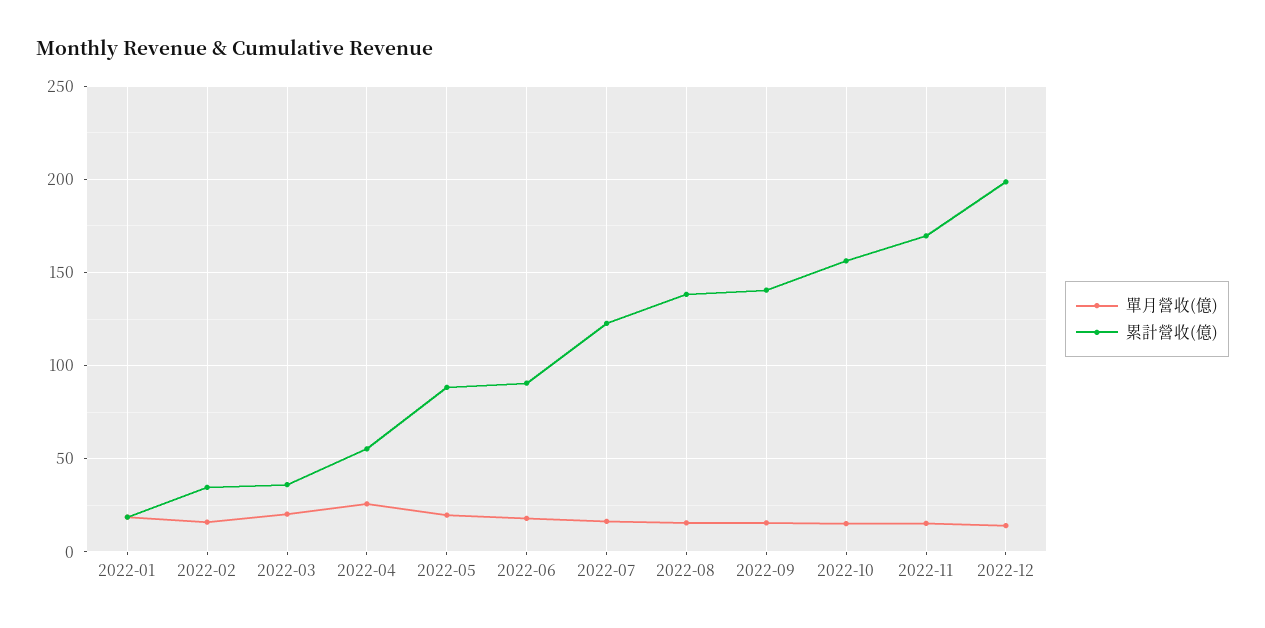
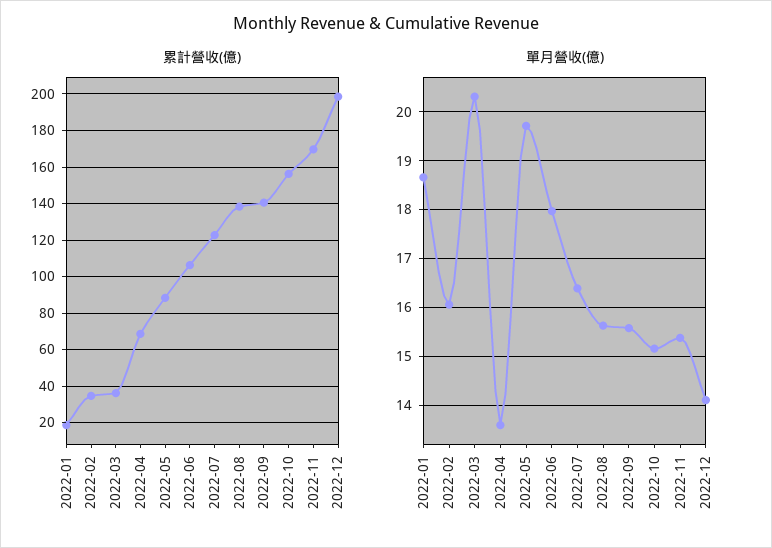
  {
    "單月營收(億)": {
      "2022-01": 18.6,
      "2022-02": 16,
      "2022-03": 20.4,
-     "2022-04": 25,
+     "2022-04": 13.6,
      "2022-05": 19.8,
      "2022-06": 18,
      "2022-07": 16.4,
      "2022-08": 15.6,
      "2022-09": 15.6,
      "2022-10": 15.2,
      "2022-11": 15.4,
      "2022-12": 14.2
    },
    "累計營收(億)": {
      "2022-01": 20,
      "2022-02": 35,
      "2022-03": 35,
-     "2022-04": 55,
+     "2022-04": 70,
      "2022-05": 90,
-     "2022-06": 90,
+     "2022-06": 105,
      "2022-07": 125,
      "2022-08": 140,
      "2022-09": 140,
      "2022-10": 155,
      "2022-11": 170,
      "2022-12": 200
    }
  }

